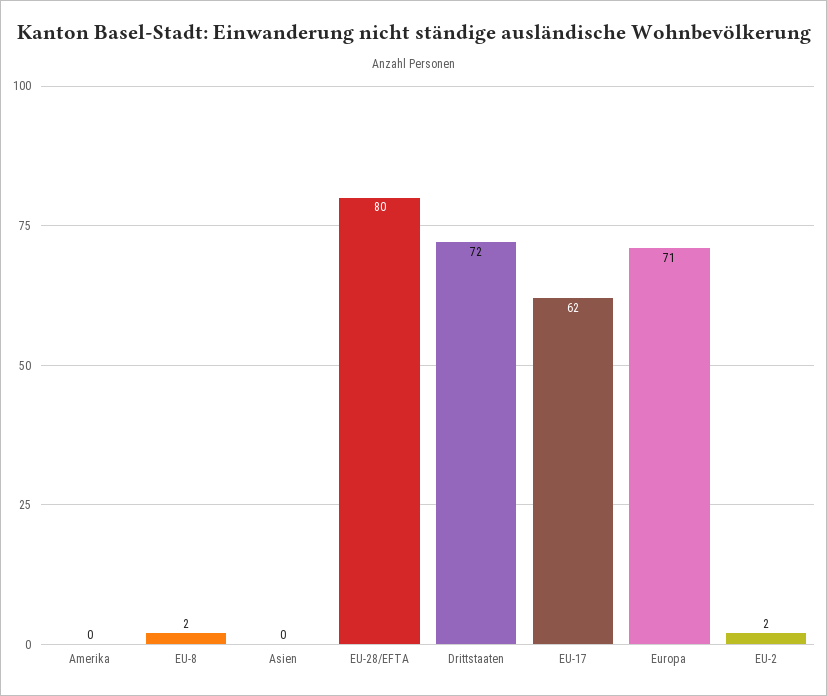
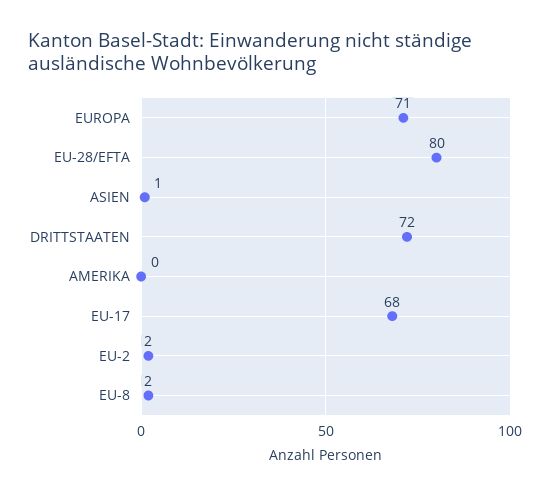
  {
    "Amerika": 0,
    "EU-8": 2,
-   "Asien": 0,
+   "Asien": 1,
    "EU-28/EFTA": 80,
    "Drittstaaten": 72,
-   "EU-17": 62,
+   "EU-17": 68,
    "Europa": 71,
    "EU-2": 2
  }

